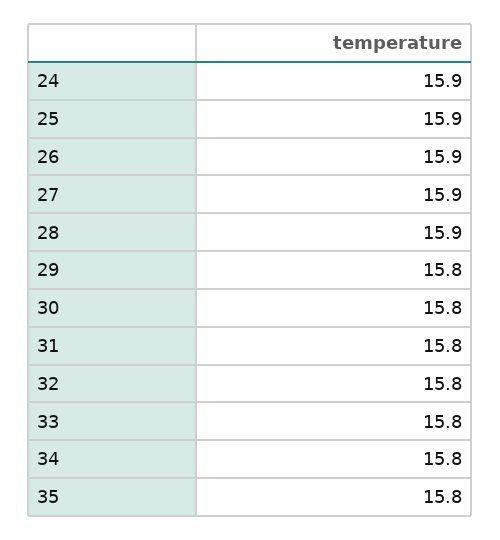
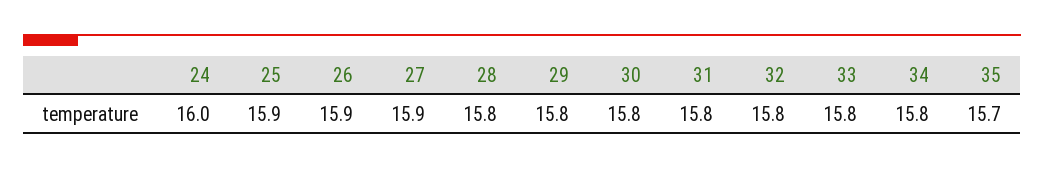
  {
-   "24": 15.9,
+   "24": 16,
    "25": 15.9,
    "26": 15.9,
    "27": 15.9,
-   "28": 15.9,
+   "28": 15.8,
    "29": 15.8,
    "30": 15.8,
    "31": 15.8,
    "32": 15.8,
    "33": 15.8,
    "34": 15.8,
-   "35": 15.8
+   "35": 15.7
  }

